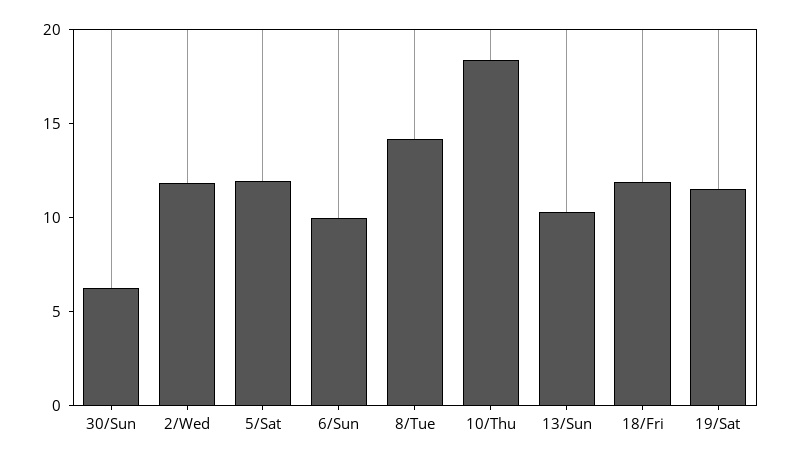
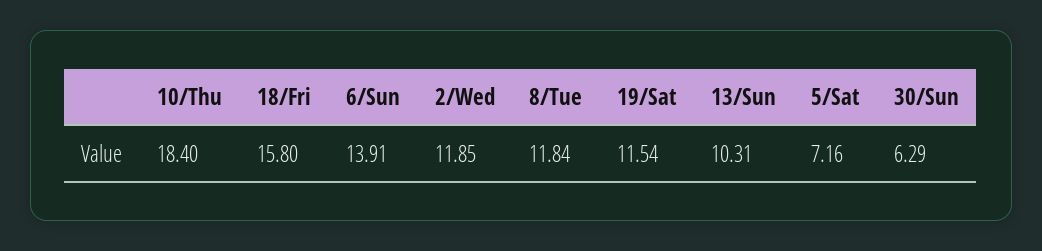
  {
    "30/Sun": 6.29,
    "2/Wed": 11.85,
-   "5/Sat": 12,
+   "5/Sat": 7.16,
-   "6/Sun": 10,
+   "6/Sun": 13.91,
-   "8/Tue": 14,
+   "8/Tue": 11.84,
    "10/Thu": 18.4,
    "13/Sun": 10.31,
-   "18/Fri": 12,
+   "18/Fri": 15.8,
    "19/Sat": 11.54
  }

